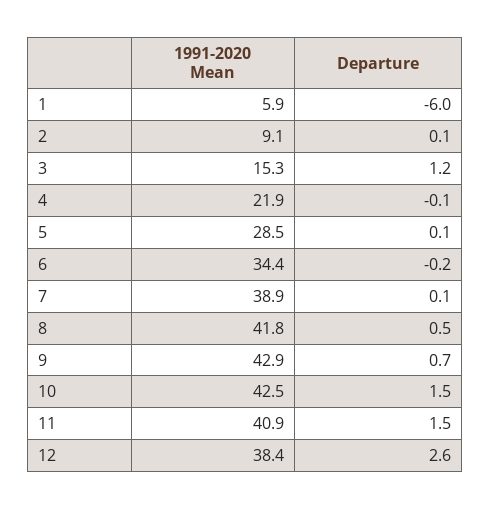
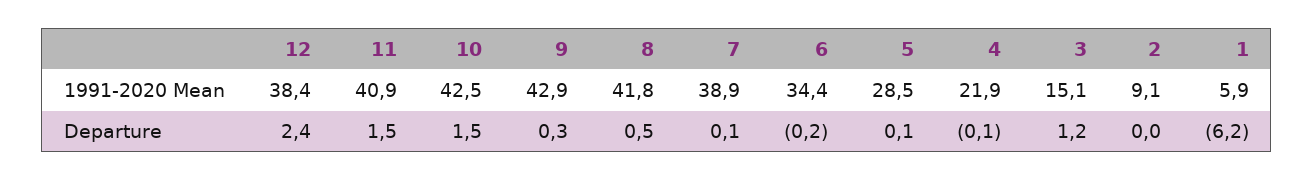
  {
    "1991-2020 Mean": {
      "1": 5.9,
      "2": 9.1,
-     "3": 15.3,
+     "3": 15.1,
      "4": 21.9,
      "5": 28.5,
      "6": 34.4,
      "7": 38.9,
      "8": 41.8,
      "9": 42.9,
      "10": 42.5,
      "11": 40.9,
      "12": 38.4
    },
    "Departure": {
-     "1": -6,
+     "1": -6.2,
-     "2": 0.1,
+     "2": 0,
      "3": 1.2,
      "4": -0.1,
      "5": 0.1,
      "6": -0.2,
      "7": 0.1,
      "8": 0.5,
-     "9": 0.7,
+     "9": 0.3,
      "10": 1.5,
      "11": 1.5,
-     "12": 2.6
+     "12": 2.4
    }
  }

